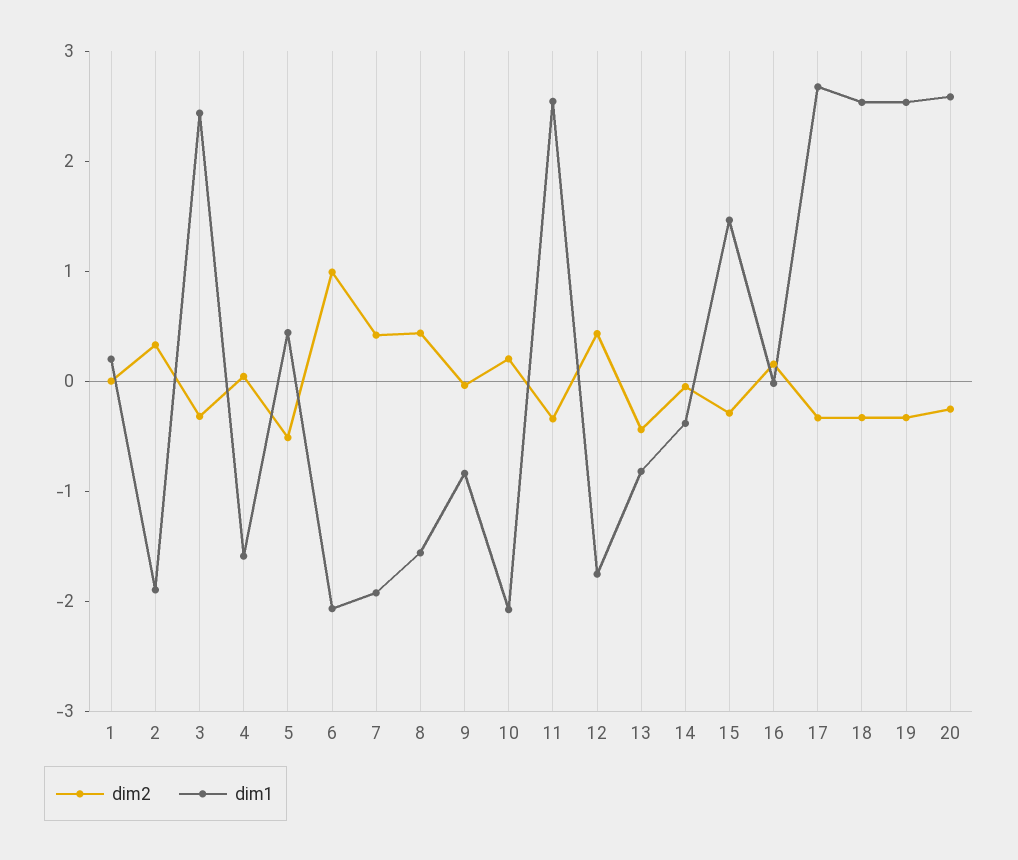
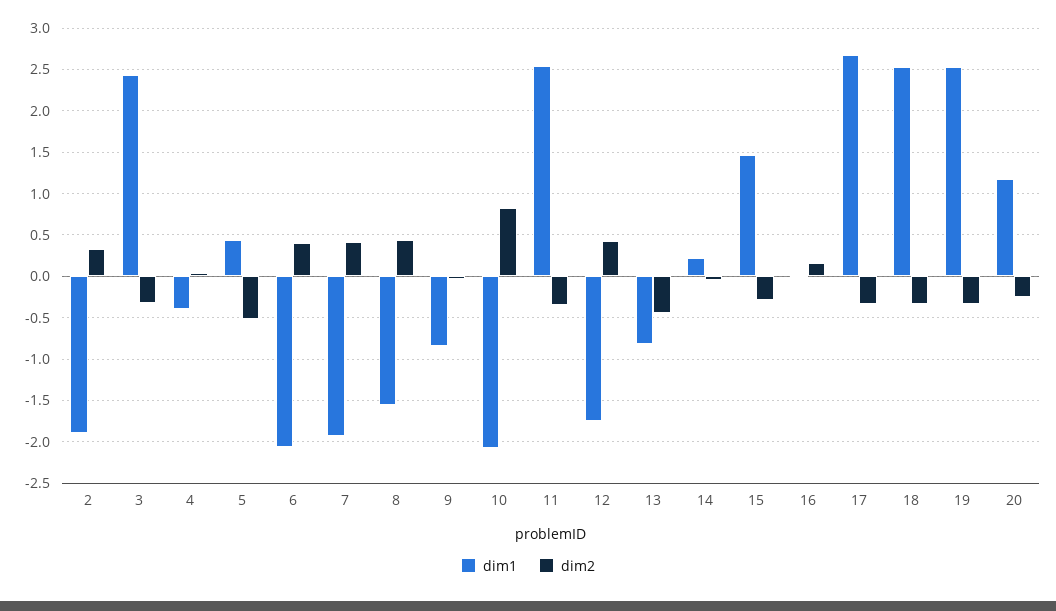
  {
    "dim2": {
-     "1": 0,
      "2": 0.3,
      "3": -0.3,
      "4": 0,
      "5": -0.5,
-     "6": 1,
+     "6": 0.4,
      "7": 0.4,
      "8": 0.4,
      "9": 0,
-     "10": 0.2,
+     "10": 0.8,
      "11": -0.3,
      "12": 0.4,
      "13": -0.4,
      "14": 0,
      "15": -0.3,
      "16": 0.2,
      "17": -0.3,
      "18": -0.3,
      "19": -0.3,
      "20": -0.3
    },
    "dim1": {
-     "1": 0.2,
      "2": -1.9,
      "3": 2.4,
-     "4": -1.6,
+     "4": -0.4,
      "5": 0.4,
      "6": -2.1,
      "7": -1.9,
      "8": -1.6,
      "9": -0.8,
      "10": -2.1,
      "11": 2.5,
      "12": -1.8,
      "13": -0.8,
-     "14": -0.4,
+     "14": 0.2,
      "15": 1.5,
      "16": 0,
      "17": 2.7,
      "18": 2.5,
      "19": 2.5,
-     "20": 2.6
+     "20": 1.2
    }
  }

